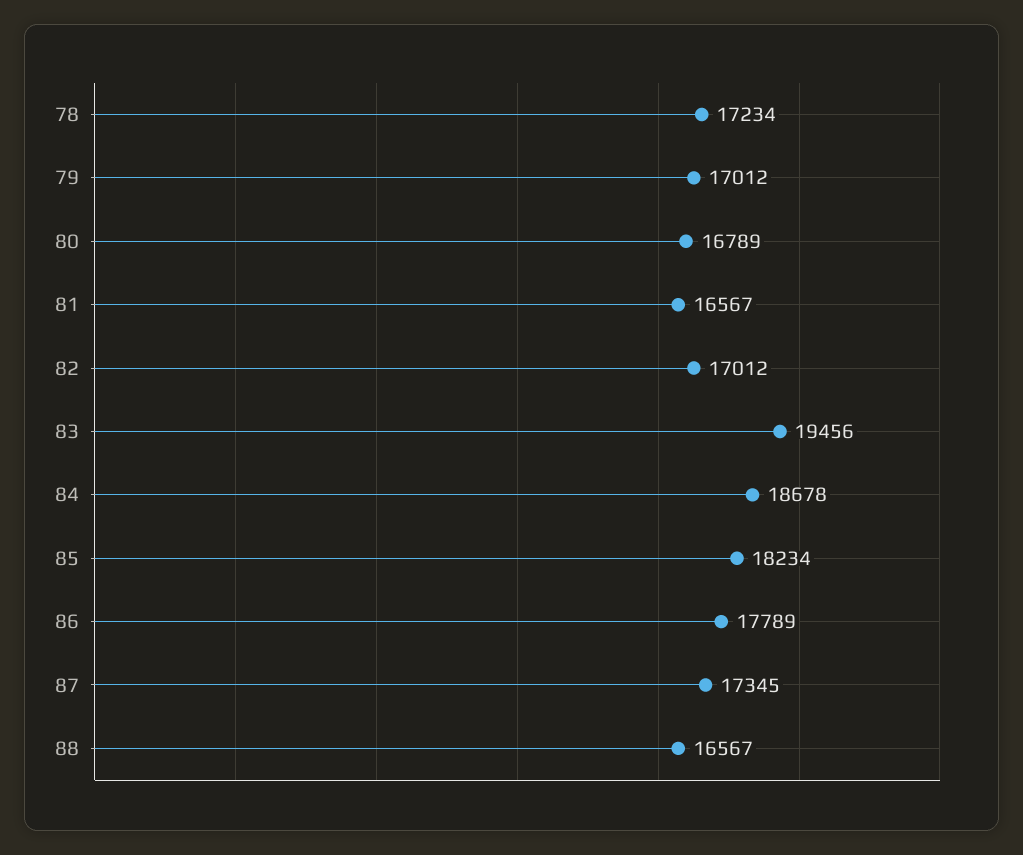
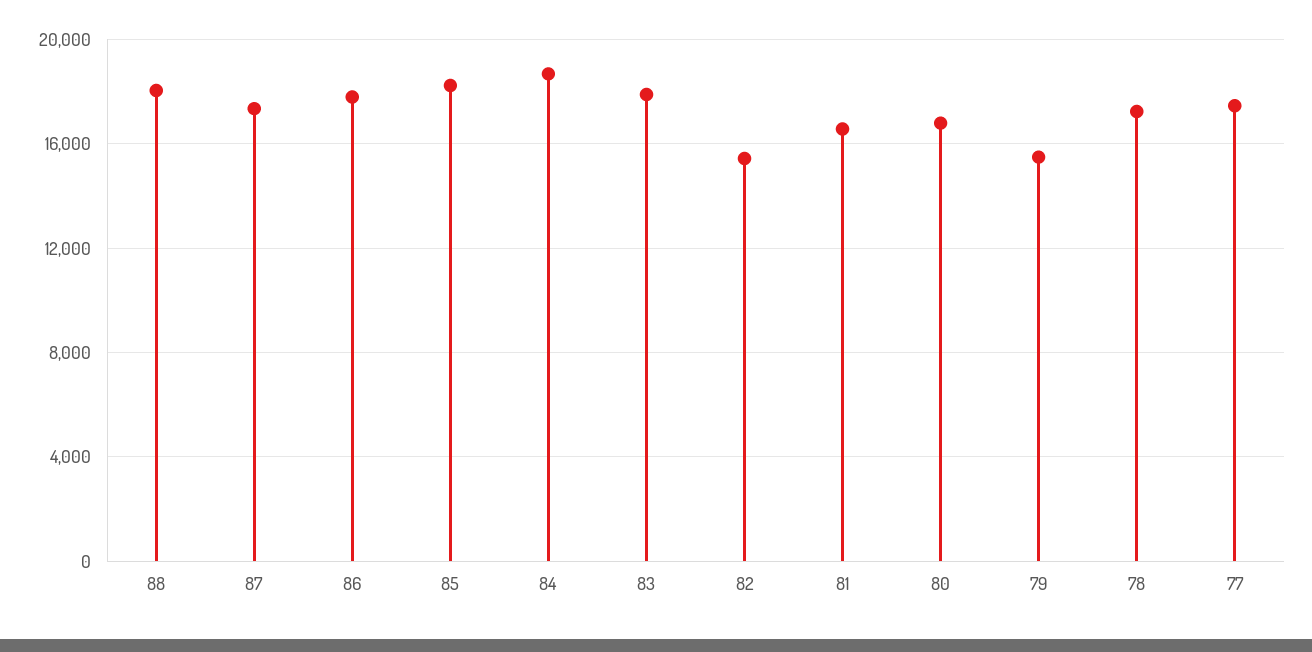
  {
    "78": 17234,
-   "79": 17012,
+   "79": 15500,
    "80": 16789,
    "81": 16567,
-   "82": 17012,
+   "82": 15500,
-   "83": 19456,
+   "83": 18000,
    "84": 18678,
    "85": 18234,
    "86": 17789,
    "87": 17345,
-   "88": 16567
+   "88": 18000,
+   "77": 17500
  }

